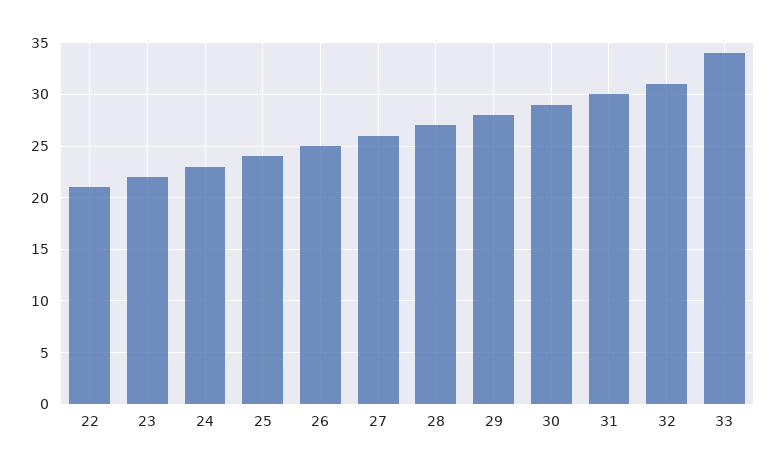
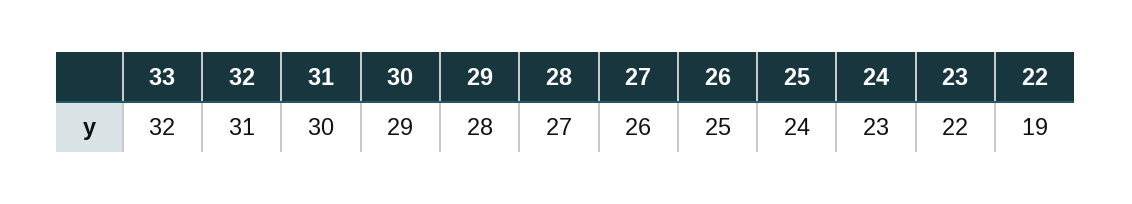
  {
-   "22": 21,
+   "22": 19,
    "23": 22,
    "24": 23,
    "25": 24,
    "26": 25,
    "27": 26,
    "28": 27,
    "29": 28,
    "30": 29,
    "31": 30,
    "32": 31,
-   "33": 34
+   "33": 32
  }

